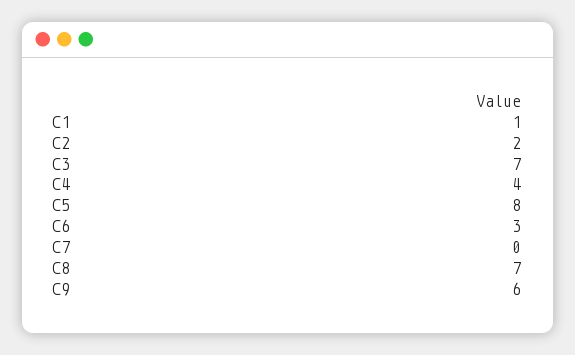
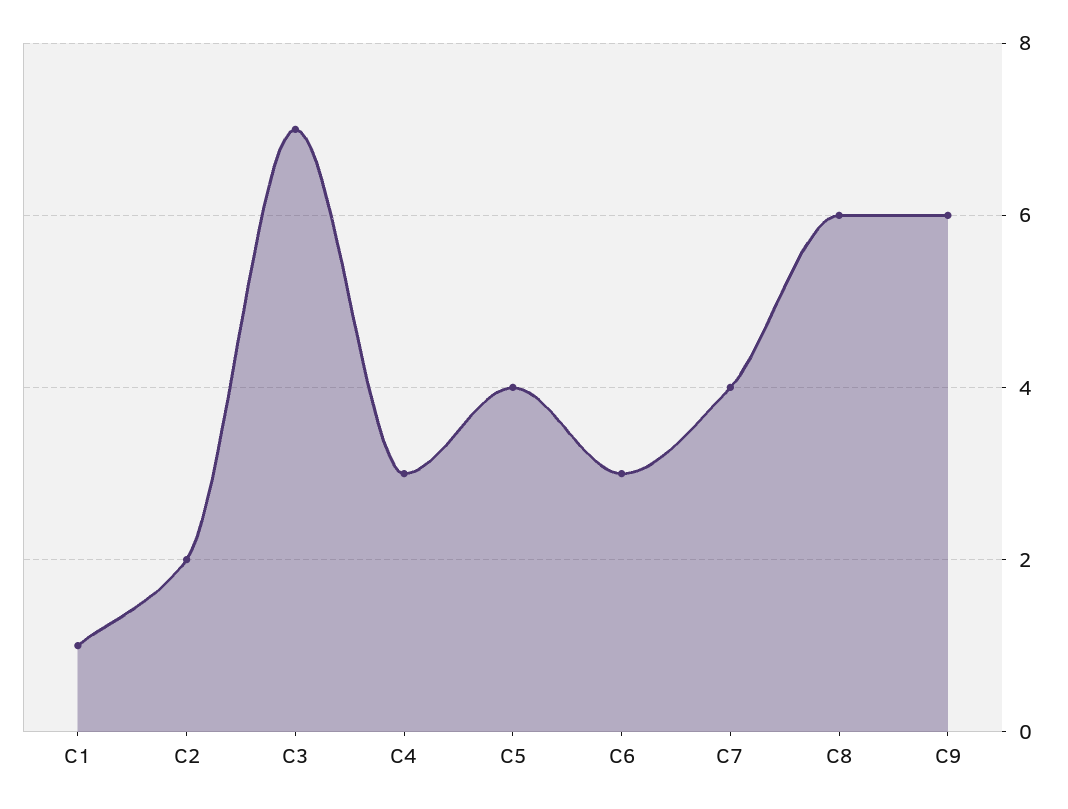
  {
    "C1": 1,
    "C2": 2,
    "C3": 7,
-   "C4": 4,
+   "C4": 3,
-   "C5": 8,
+   "C5": 4,
    "C6": 3,
-   "C7": 0,
+   "C7": 4,
-   "C8": 7,
+   "C8": 6,
    "C9": 6
  }

